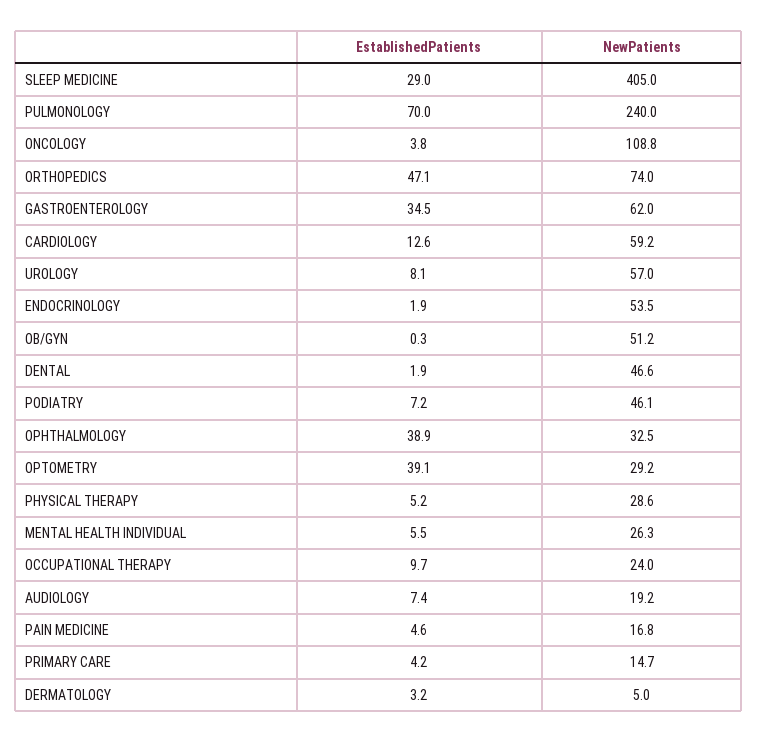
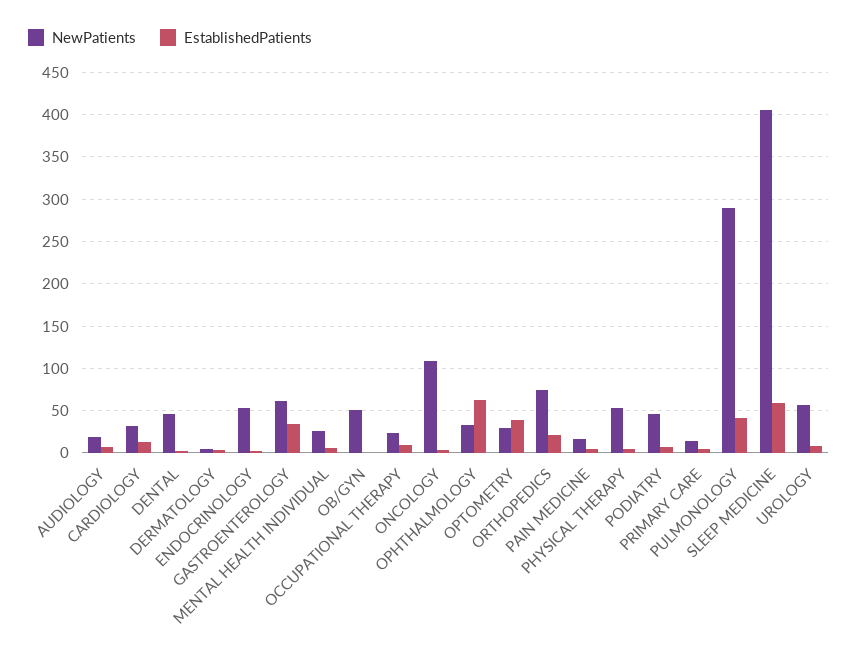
  {
    "EstablishedPatients": {
-     "SLEEP MEDICINE": 29,
+     "SLEEP MEDICINE": 60,
-     "PULMONOLOGY": 70,
+     "PULMONOLOGY": 40,
      "ONCOLOGY": 3.8,
-     "ORTHOPEDICS": 47.1,
+     "ORTHOPEDICS": 20,
      "GASTROENTEROLOGY": 34.5,
      "CARDIOLOGY": 12.6,
      "UROLOGY": 8.1,
      "ENDOCRINOLOGY": 1.9,
      "OB/GYN": 0.3,
      "DENTAL": 1.9,
      "PODIATRY": 7.2,
-     "OPHTHALMOLOGY": 38.9,
+     "OPHTHALMOLOGY": 60,
      "OPTOMETRY": 39.1,
      "PHYSICAL THERAPY": 5.2,
      "MENTAL HEALTH INDIVIDUAL": 5.5,
      "OCCUPATIONAL THERAPY": 9.7,
      "AUDIOLOGY": 7.4,
      "PAIN MEDICINE": 4.6,
      "PRIMARY CARE": 4.2,
      "DERMATOLOGY": 3.2
    },
    "NewPatients": {
      "SLEEP MEDICINE": 405,
-     "PULMONOLOGY": 240,
+     "PULMONOLOGY": 290,
      "ONCOLOGY": 108.8,
      "ORTHOPEDICS": 74,
      "GASTROENTEROLOGY": 62,
-     "CARDIOLOGY": 59.2,
+     "CARDIOLOGY": 30,
      "UROLOGY": 57,
      "ENDOCRINOLOGY": 53.5,
      "OB/GYN": 51.2,
      "DENTAL": 46.6,
      "PODIATRY": 46.1,
      "OPHTHALMOLOGY": 32.5,
      "OPTOMETRY": 29.2,
-     "PHYSICAL THERAPY": 28.6,
+     "PHYSICAL THERAPY": 50,
      "MENTAL HEALTH INDIVIDUAL": 26.3,
      "OCCUPATIONAL THERAPY": 24,
      "AUDIOLOGY": 19.2,
      "PAIN MEDICINE": 16.8,
      "PRIMARY CARE": 14.7,
      "DERMATOLOGY": 5
    }
  }

